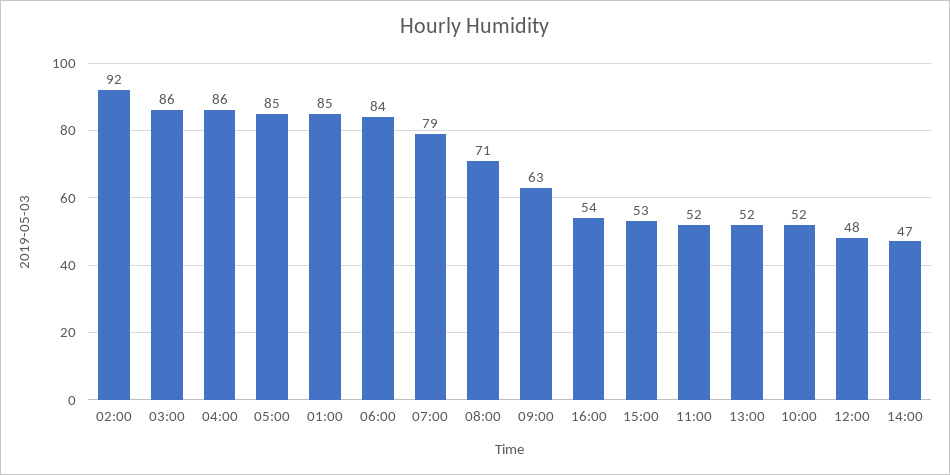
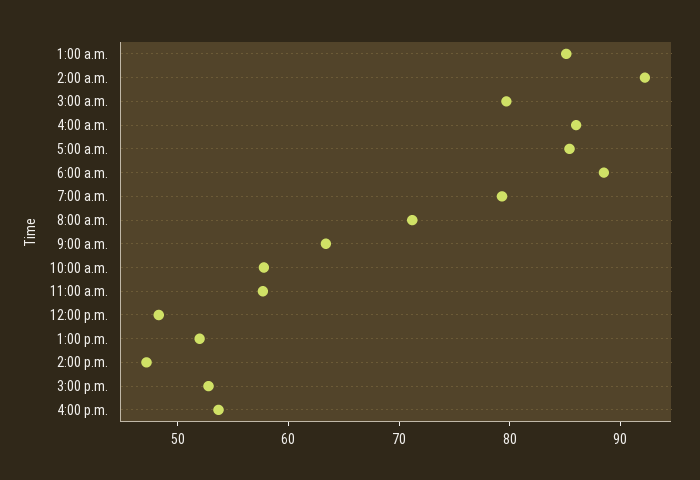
  {
    "02:00": 92,
-   "03:00": 86,
+   "03:00": 80,
    "04:00": 86,
    "05:00": 85,
    "01:00": 85,
-   "06:00": 84,
+   "06:00": 88,
    "07:00": 79,
    "08:00": 71,
    "09:00": 63,
    "16:00": 54,
    "15:00": 53,
-   "11:00": 52,
+   "11:00": 58,
    "13:00": 52,
-   "10:00": 52,
+   "10:00": 58,
    "12:00": 48,
    "14:00": 47
  }

